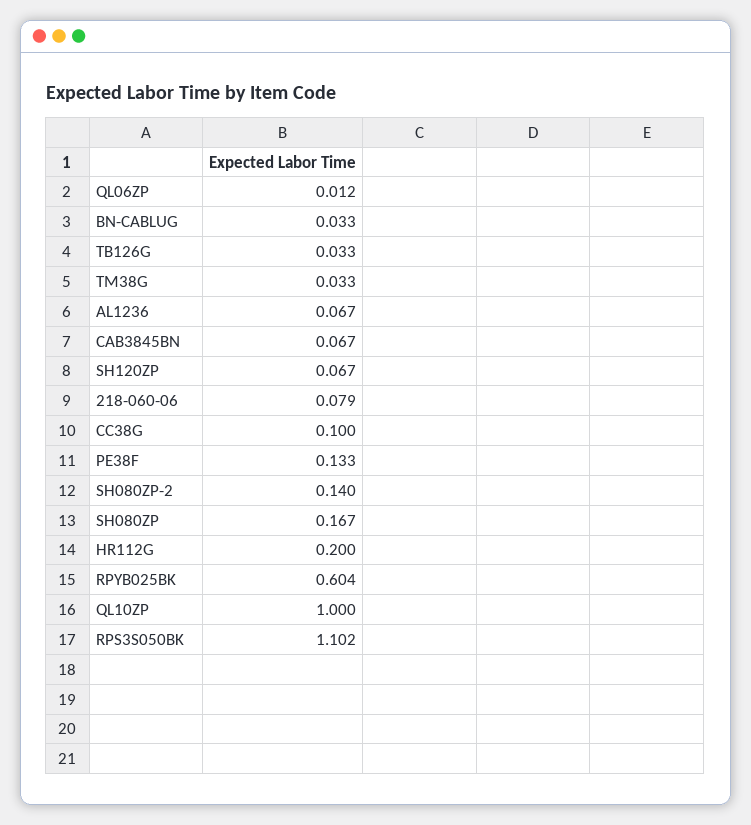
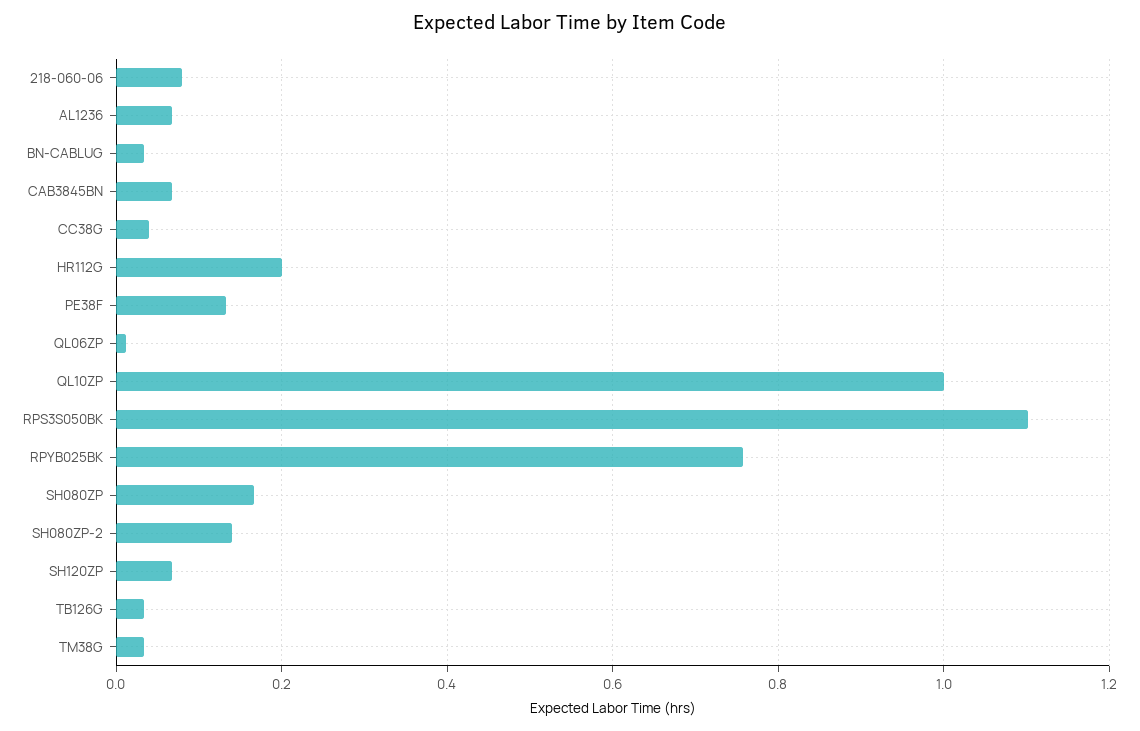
  {
    "QL06ZP": 0.012,
    "BN-CABLUG": 0.033,
    "TB126G": 0.033,
    "TM38G": 0.033,
    "AL1236": 0.067,
    "CAB3845BN": 0.067,
    "SH120ZP": 0.067,
    "218-060-06": 0.079,
-   "CC38G": 0.1,
+   "CC38G": 0.04,
    "PE38F": 0.133,
    "SH080ZP-2": 0.14,
    "SH080ZP": 0.167,
    "HR112G": 0.2,
-   "RPYB025BK": 0.604,
+   "RPYB025BK": 0.76,
    "QL10ZP": 1,
    "RPS3S050BK": 1.102
  }

